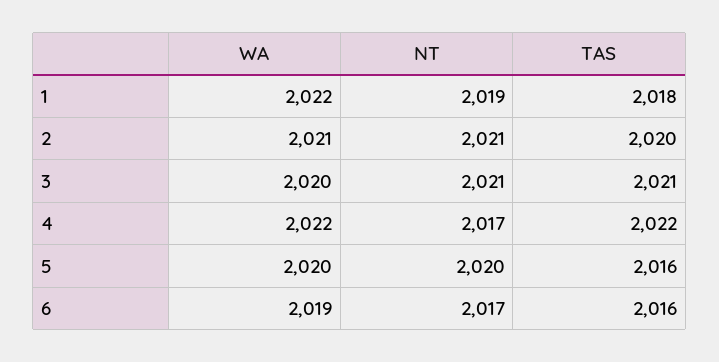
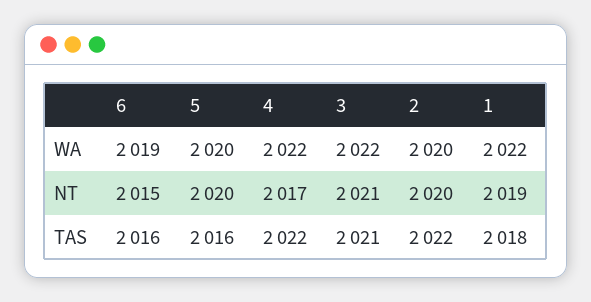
  {
    "WA": {
      "1": 2022,
-     "2": 2021,
+     "2": 2020,
-     "3": 2020,
+     "3": 2022,
      "4": 2022,
      "5": 2020,
      "6": 2019
    },
    "NT": {
      "1": 2019,
-     "2": 2021,
+     "2": 2020,
      "3": 2021,
      "4": 2017,
      "5": 2020,
-     "6": 2017
+     "6": 2015
    },
    "TAS": {
      "1": 2018,
-     "2": 2020,
+     "2": 2022,
      "3": 2021,
      "4": 2022,
      "5": 2016,
      "6": 2016
    }
  }

